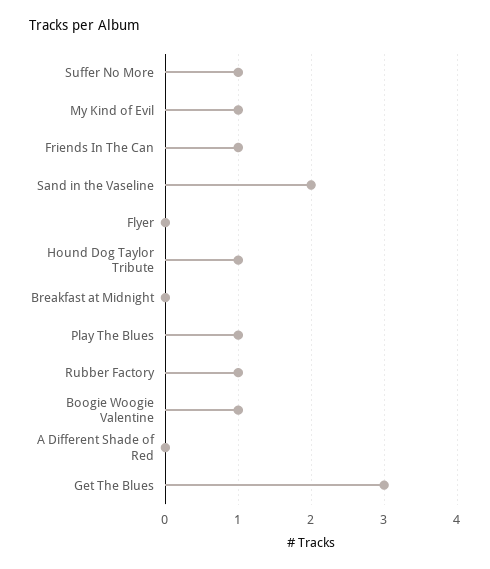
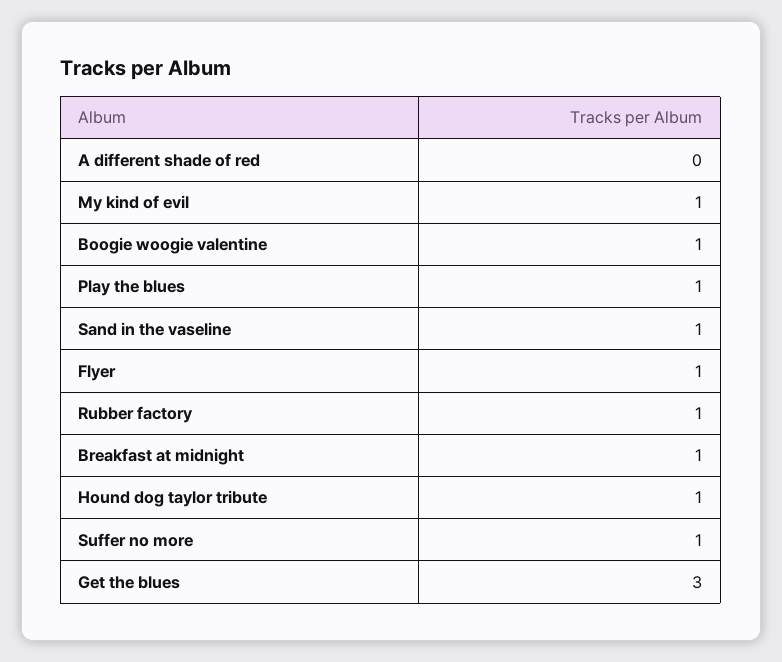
  {
    "Suffer No More": 1,
    "My Kind of Evil": 1,
-   "Friends In The Can": 1,
-   "Sand in the Vaseline": 2,
+   "Sand in the Vaseline": 1,
-   "Flyer": 0,
+   "Flyer": 1,
    "Hound Dog Taylor Tribute": 1,
-   "Breakfast at Midnight": 0,
+   "Breakfast at Midnight": 1,
    "Play The Blues": 1,
    "Rubber Factory": 1,
    "Boogie Woogie Valentine": 1,
    "A Different Shade of Red": 0,
    "Get The Blues": 3
  }

